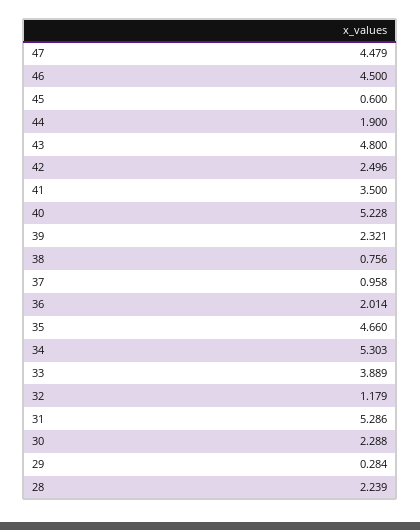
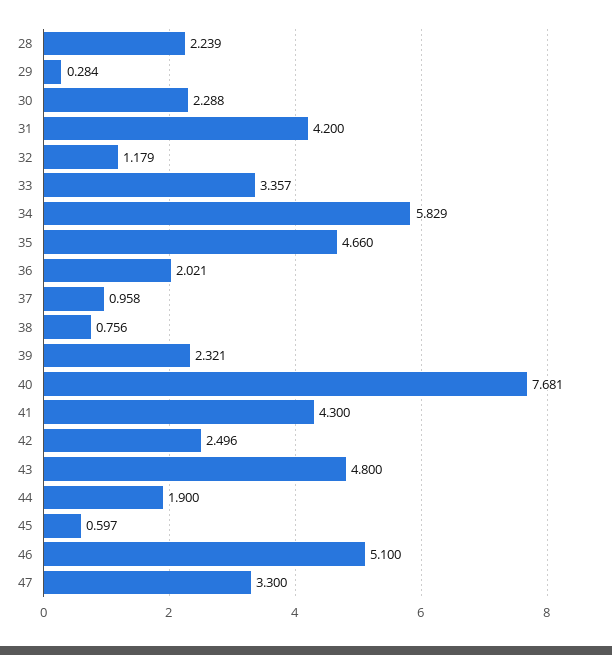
  {
-   "47": 4.479,
+   "47": 3.3,
-   "46": 4.5,
+   "46": 5.1,
-   "45": 0.6,
+   "45": 0.597,
    "44": 1.9,
    "43": 4.8,
    "42": 2.496,
-   "41": 3.5,
+   "41": 4.3,
-   "40": 5.228,
+   "40": 7.681,
    "39": 2.321,
    "38": 0.756,
    "37": 0.958,
-   "36": 2.014,
+   "36": 2.021,
    "35": 4.66,
-   "34": 5.303,
+   "34": 5.829,
-   "33": 3.889,
+   "33": 3.357,
    "32": 1.179,
-   "31": 5.286,
+   "31": 4.2,
    "30": 2.288,
    "29": 0.284,
    "28": 2.239
  }

